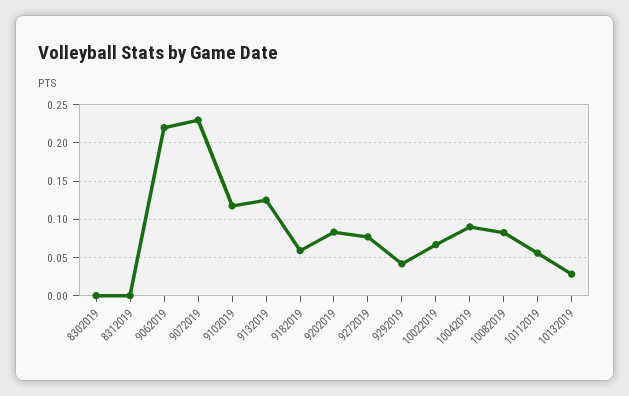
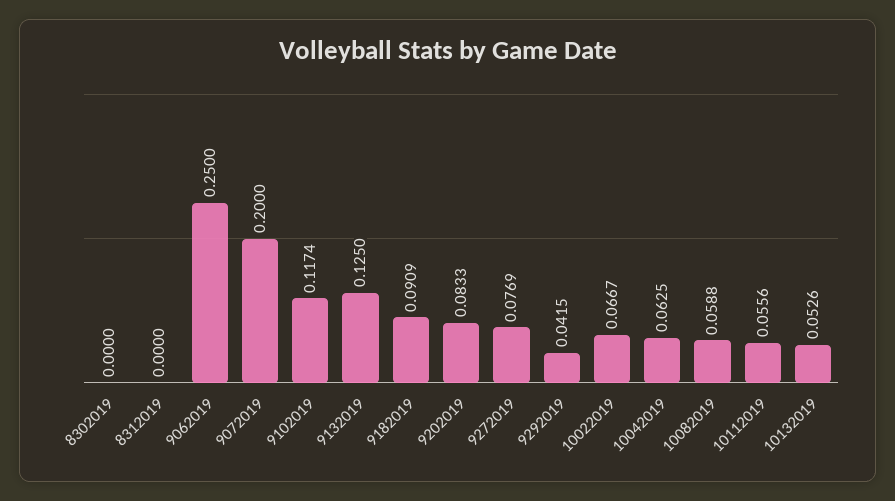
  {
    "8302019": 0,
    "8312019": 0,
-   "9062019": 0.22,
+   "9062019": 0.25,
-   "9072019": 0.23,
+   "9072019": 0.2,
    "9102019": 0.1174,
    "9132019": 0.125,
-   "9182019": 0.06,
+   "9182019": 0.0909,
    "9202019": 0.0833,
    "9272019": 0.0769,
    "9292019": 0.0415,
    "10022019": 0.0667,
-   "10042019": 0.09,
+   "10042019": 0.0625,
-   "10082019": 0.08,
+   "10082019": 0.0588,
    "10112019": 0.0556,
-   "10132019": 0.03
+   "10132019": 0.0526
  }

